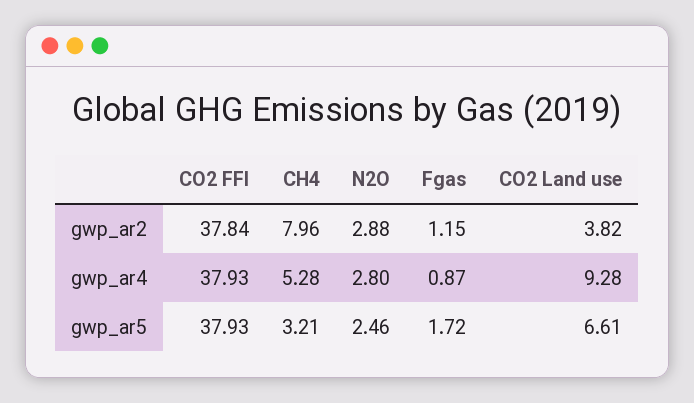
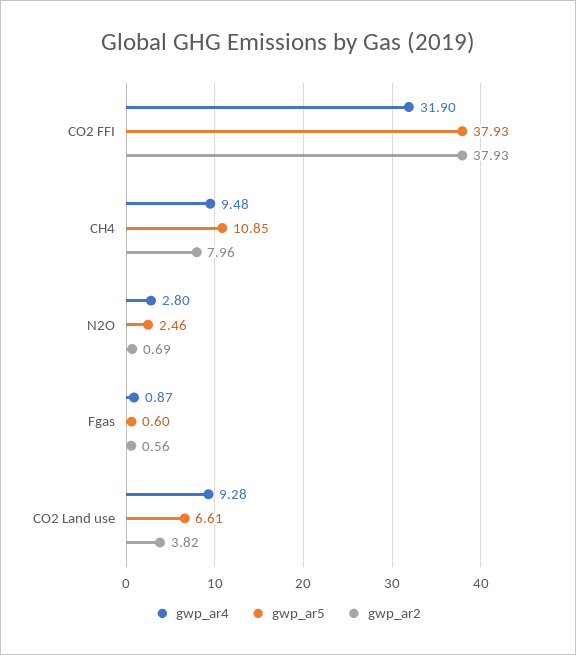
  {
    "gwp_ar2": {
-     "CO2 FFI": 37.84,
+     "CO2 FFI": 37.93,
      "CH4": 7.96,
-     "N2O": 2.88,
+     "N2O": 0.69,
-     "Fgas": 1.15,
+     "Fgas": 0.56,
      "CO2 Land use": 3.82
    },
    "gwp_ar4": {
-     "CO2 FFI": 37.93,
+     "CO2 FFI": 31.9,
-     "CH4": 5.28,
+     "CH4": 9.48,
      "N2O": 2.8,
      "Fgas": 0.87,
      "CO2 Land use": 9.28
    },
    "gwp_ar5": {
      "CO2 FFI": 37.93,
-     "CH4": 3.21,
+     "CH4": 10.85,
      "N2O": 2.46,
-     "Fgas": 1.72,
+     "Fgas": 0.6,
      "CO2 Land use": 6.61
    }
  }

